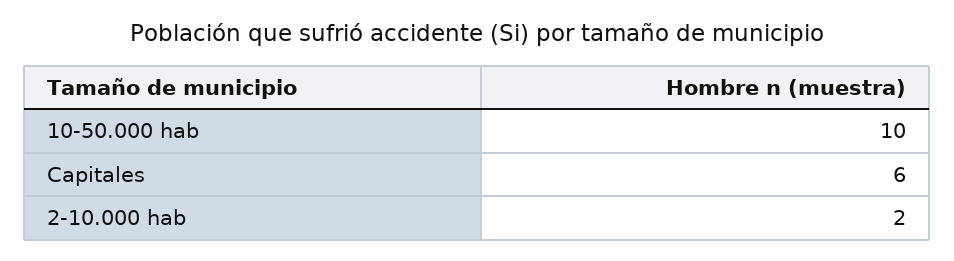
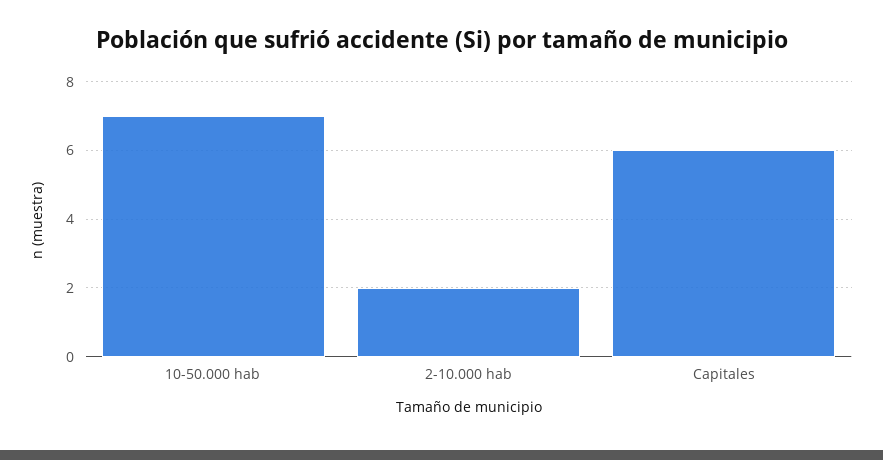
  {
-   "10-50.000 hab": 10,
+   "10-50.000 hab": 7,
    "Capitales": 6,
    "2-10.000 hab": 2
  }

